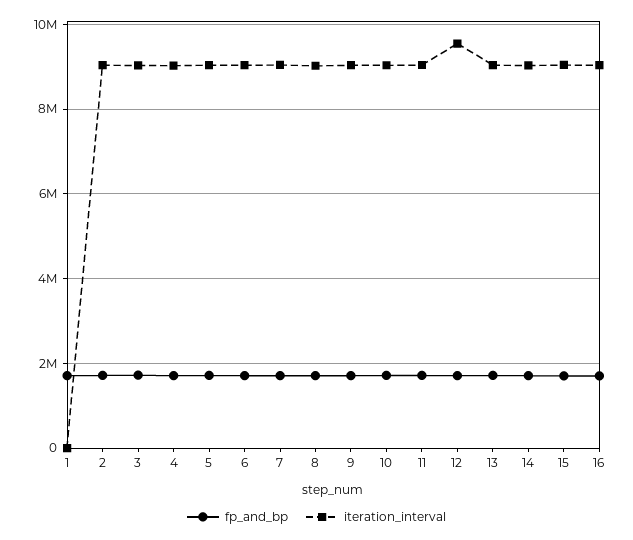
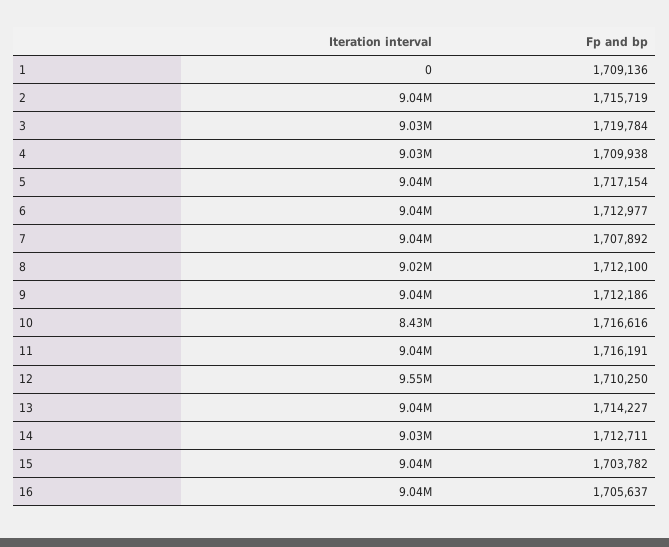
  {
    "fp_and_bp": {
      "1": 1709136,
      "2": 1715719,
      "3": 1719784,
      "4": 1709938,
      "5": 1717154,
      "6": 1712977,
      "7": 1707892,
      "8": 1712100,
      "9": 1712186,
      "10": 1716616,
      "11": 1716191,
      "12": 1710250,
      "13": 1714227,
      "14": 1712711,
      "15": 1703782,
      "16": 1705637
    },
    "iteration_interval": {
      "1": 0,
      "2": 9040000,
      "3": 9030000,
      "4": 9030000,
      "5": 9040000,
      "6": 9040000,
      "7": 9040000,
      "8": 9020000,
      "9": 9040000,
-     "10": 9000000,
+     "10": 8430000,
      "11": 9040000,
      "12": 9550000,
      "13": 9040000,
      "14": 9030000,
      "15": 9040000,
      "16": 9040000
    }
  }

